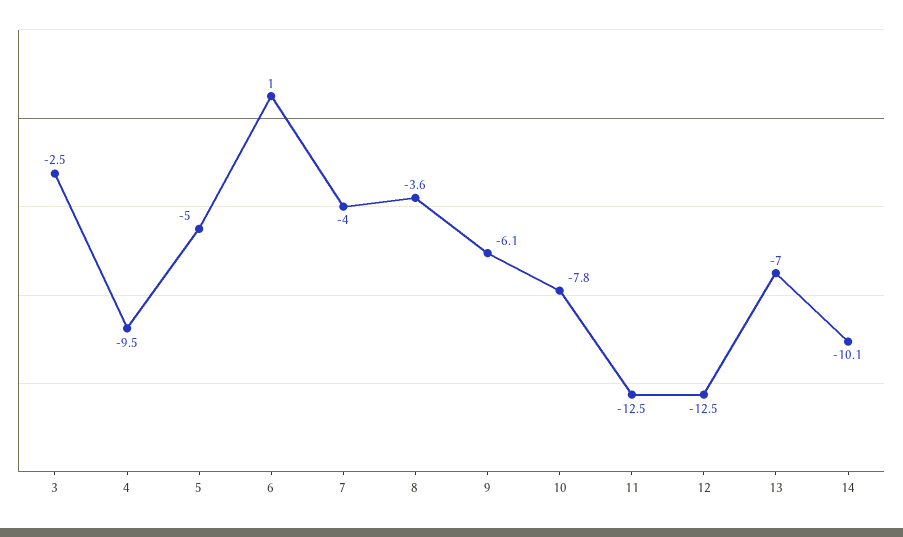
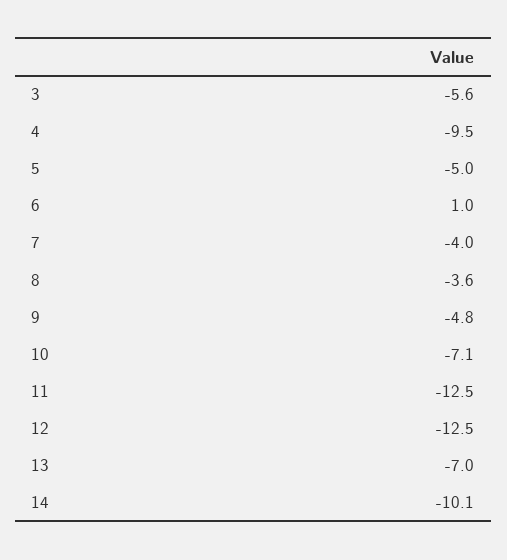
  {
-   "3": -2.5,
+   "3": -5.6,
    "4": -9.5,
    "5": -5,
    "6": 1,
    "7": -4,
    "8": -3.6,
-   "9": -6.1,
+   "9": -4.8,
-   "10": -7.8,
+   "10": -7.1,
    "11": -12.5,
    "12": -12.5,
    "13": -7,
    "14": -10.1
  }

